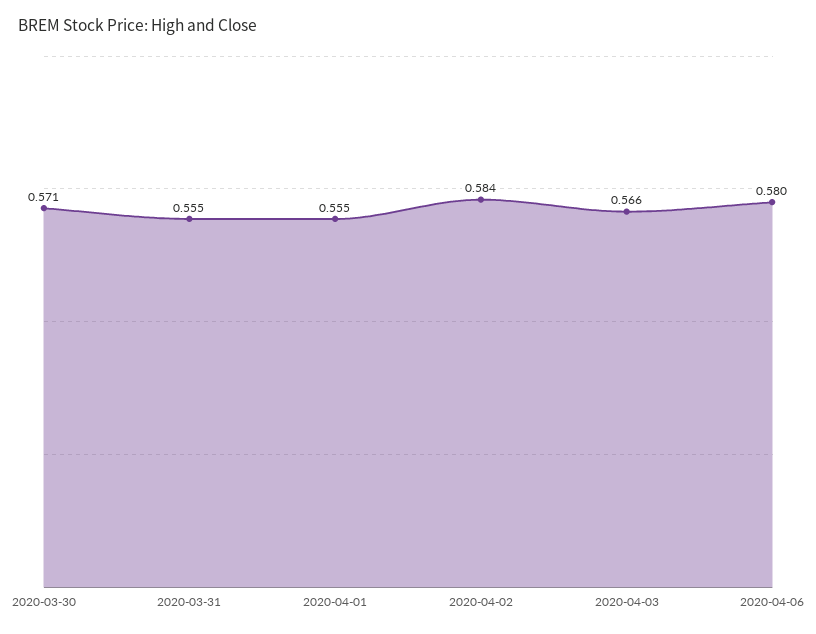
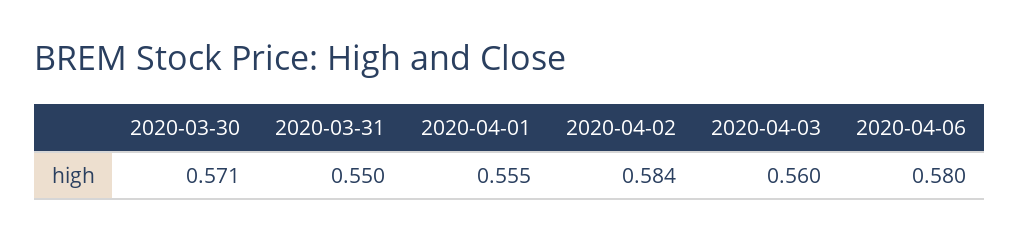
  {
    "2020-03-30": 0.571,
-   "2020-03-31": 0.555,
+   "2020-03-31": 0.55,
    "2020-04-01": 0.555,
    "2020-04-02": 0.584,
-   "2020-04-03": 0.566,
+   "2020-04-03": 0.56,
    "2020-04-06": 0.58
  }

